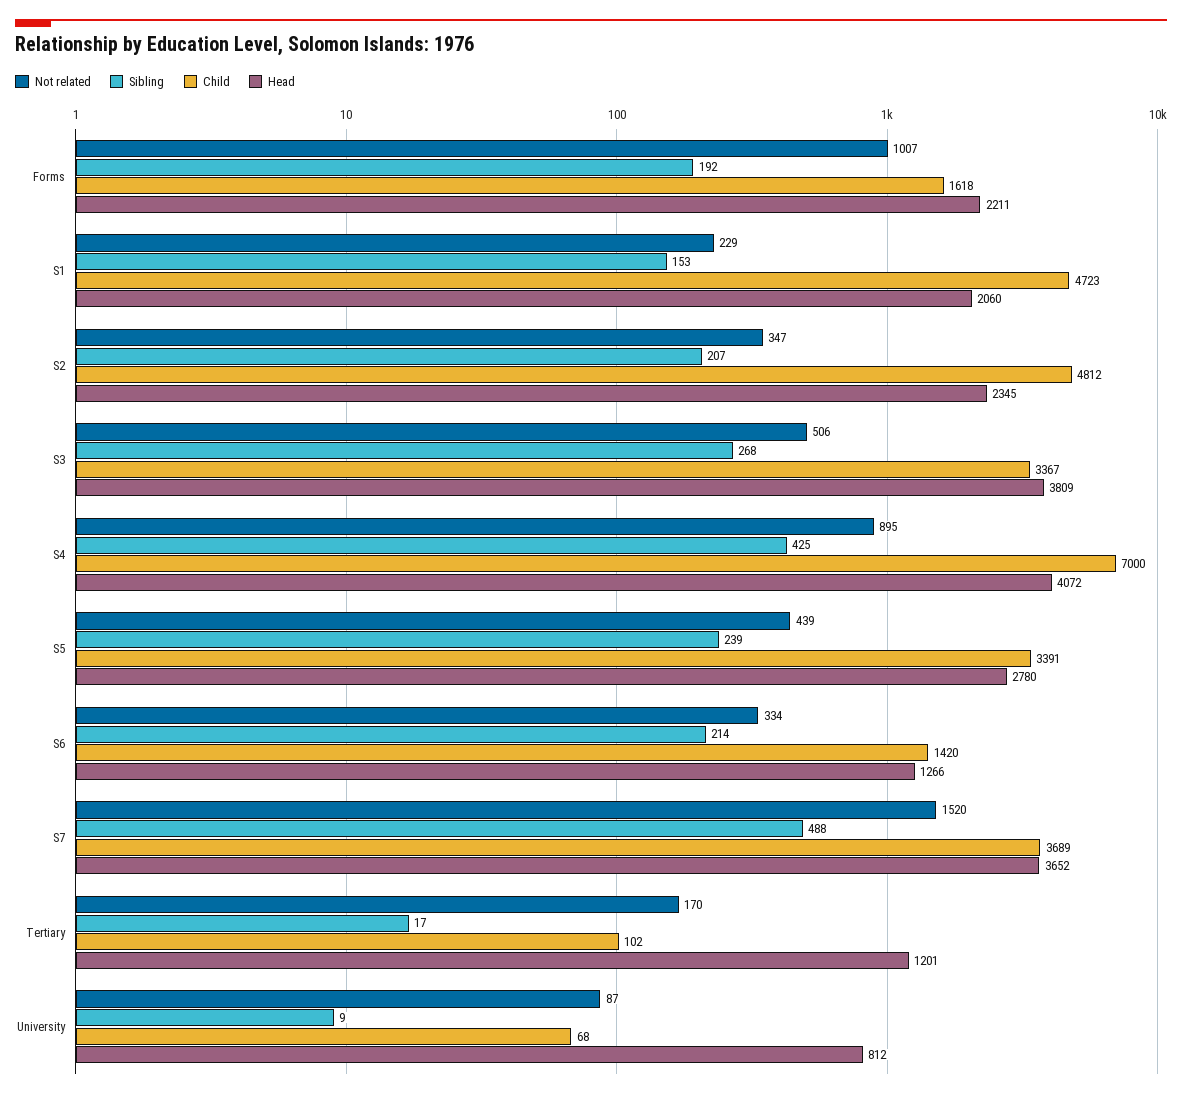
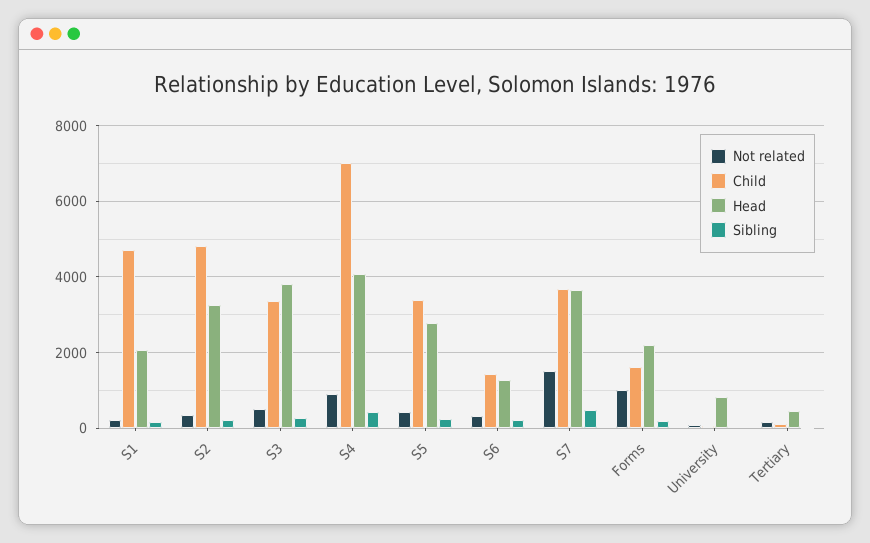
  {
    "Not related": {
      "Forms": 1007,
      "S1": 229,
      "S2": 347,
      "S3": 506,
      "S4": 895,
      "S5": 439,
      "S6": 334,
      "S7": 1520,
      "Tertiary": 170,
      "University": 87
    },
    "Sibling": {
      "Forms": 192,
      "S1": 153,
      "S2": 207,
      "S3": 268,
      "S4": 425,
      "S5": 239,
      "S6": 214,
      "S7": 488,
      "Tertiary": 17,
      "University": 9
    },
    "Child": {
      "Forms": 1618,
      "S1": 4723,
      "S2": 4812,
      "S3": 3367,
      "S4": 7000,
      "S5": 3391,
      "S6": 1420,
      "S7": 3689,
      "Tertiary": 102,
      "University": 68
    },
    "Head": {
      "Forms": 2211,
      "S1": 2060,
-     "S2": 2345,
+     "S2": 3200,
      "S3": 3809,
      "S4": 4072,
      "S5": 2780,
      "S6": 1266,
      "S7": 3652,
-     "Tertiary": 1201,
+     "Tertiary": 400,
      "University": 812
    }
  }

